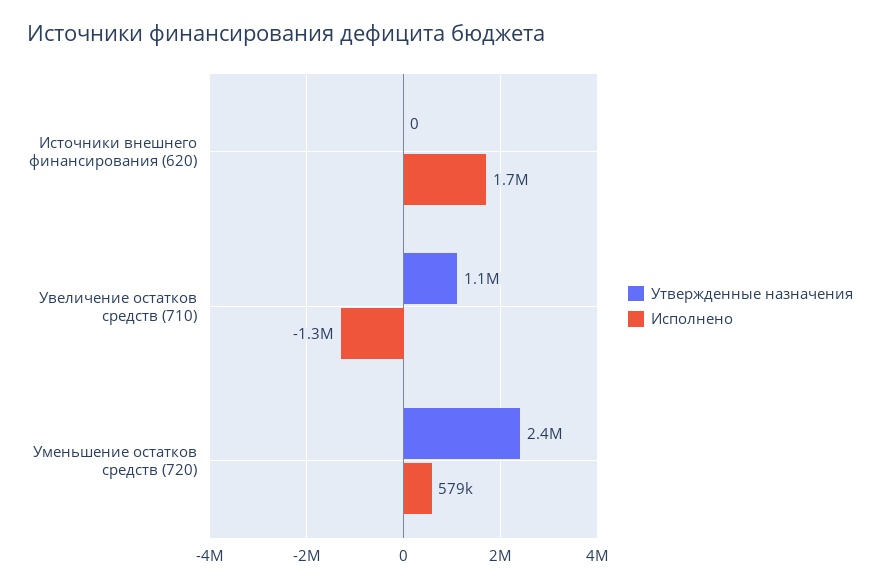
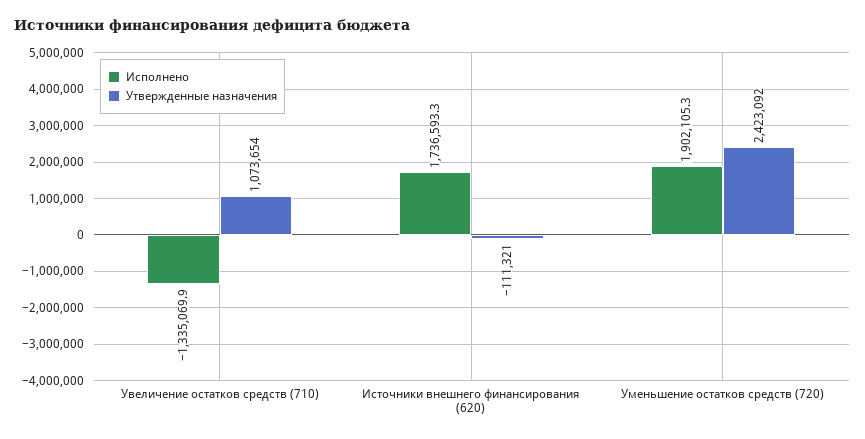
  {
    "Утвержденные назначения": {
-     "Источники внешнего финансирования (620)": 0,
+     "Источники внешнего финансирования (620)": -111321,
      "Увеличение остатков средств (710)": 1073654,
      "Уменьшение остатков средств (720)": 2423092
    },
    "Исполнено": {
      "Источники внешнего финансирования (620)": 1736593.3,
      "Увеличение остатков средств (710)": -1335069.9,
-     "Уменьшение остатков средств (720)": 579000
+     "Уменьшение остатков средств (720)": 1902105.3
    }
  }

